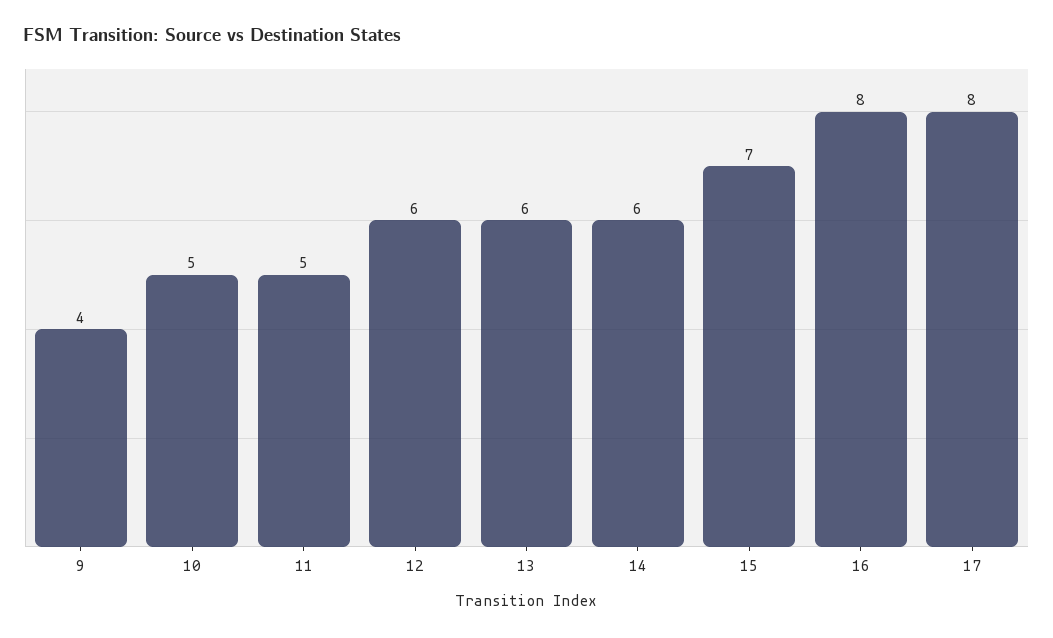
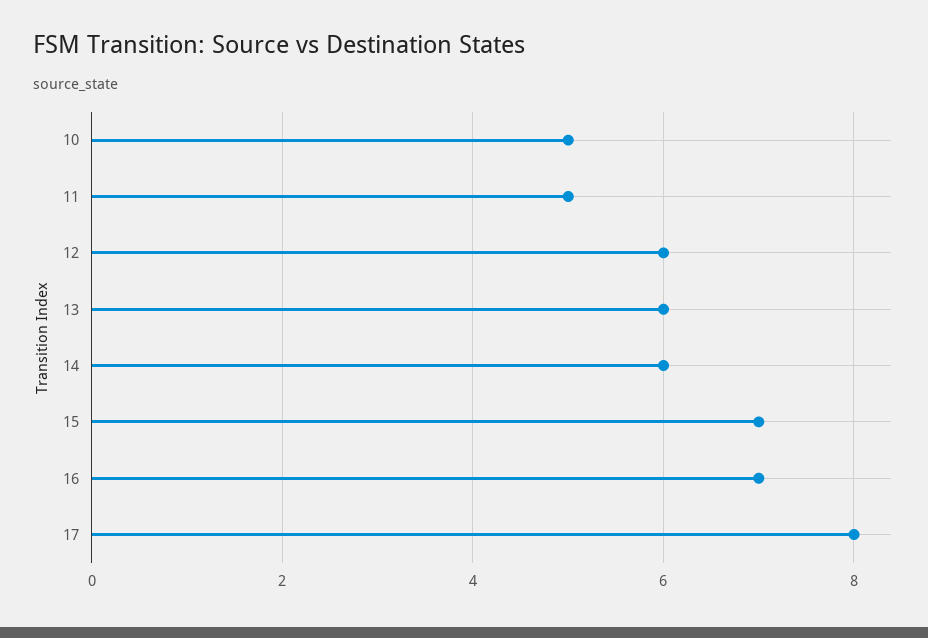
  {
-   "9": 4,
    "10": 5,
    "11": 5,
    "12": 6,
    "13": 6,
    "14": 6,
    "15": 7,
-   "16": 8,
+   "16": 7,
    "17": 8
  }

